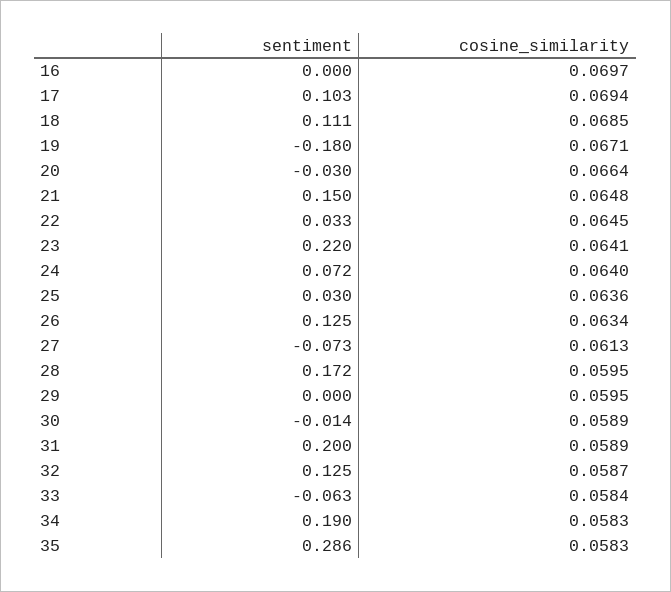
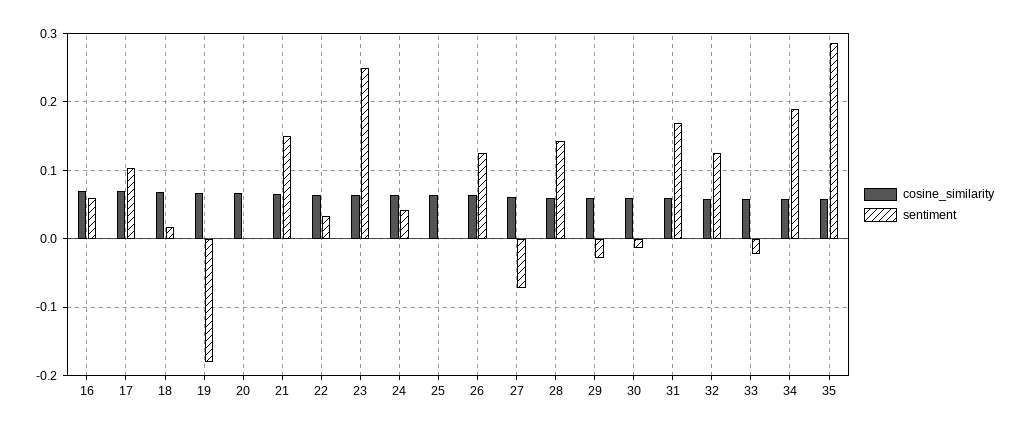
  {
    "sentiment": {
-     "16": 0,
+     "16": 0.06,
      "17": 0.103,
-     "18": 0.111,
+     "18": 0.02,
      "19": -0.18,
-     "20": -0.03,
+     "20": 0,
      "21": 0.15,
      "22": 0.033,
-     "23": 0.22,
+     "23": 0.25,
-     "24": 0.072,
+     "24": 0.04,
-     "25": 0.03,
+     "25": 0,
      "26": 0.125,
      "27": -0.073,
-     "28": 0.172,
+     "28": 0.14,
-     "29": 0,
+     "29": -0.03,
      "30": -0.014,
-     "31": 0.2,
+     "31": 0.17,
      "32": 0.125,
-     "33": -0.063,
+     "33": -0.02,
      "34": 0.19,
      "35": 0.286
    },
    "cosine_similarity": {
      "16": 0.0697,
      "17": 0.0694,
      "18": 0.0685,
      "19": 0.0671,
      "20": 0.0664,
      "21": 0.0648,
      "22": 0.0645,
      "23": 0.0641,
      "24": 0.064,
      "25": 0.0636,
      "26": 0.0634,
      "27": 0.0613,
      "28": 0.0595,
      "29": 0.0595,
      "30": 0.0589,
      "31": 0.0589,
      "32": 0.0587,
      "33": 0.0584,
      "34": 0.0583,
      "35": 0.0583
    }
  }

